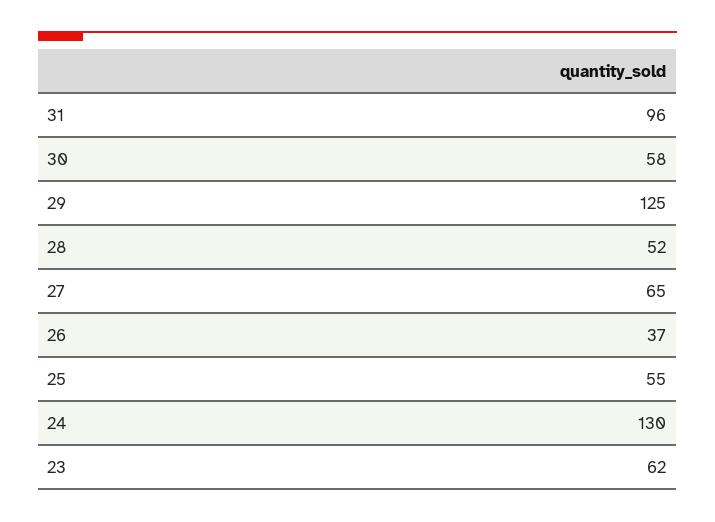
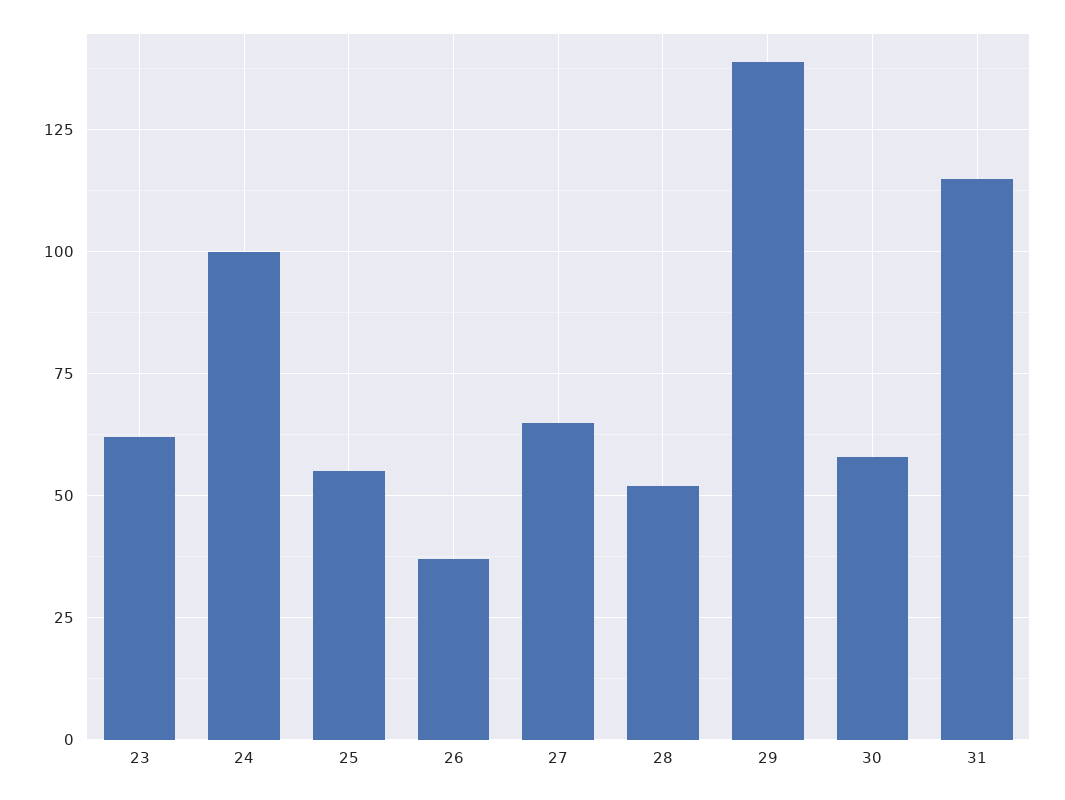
  {
-   "31": 96,
+   "31": 115,
    "30": 58,
-   "29": 125,
+   "29": 140,
    "28": 52,
    "27": 65,
    "26": 37,
    "25": 55,
-   "24": 130,
+   "24": 100,
    "23": 62
  }

